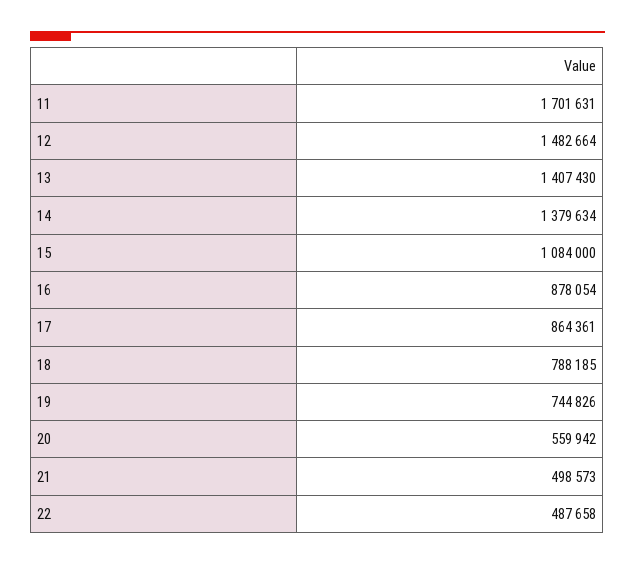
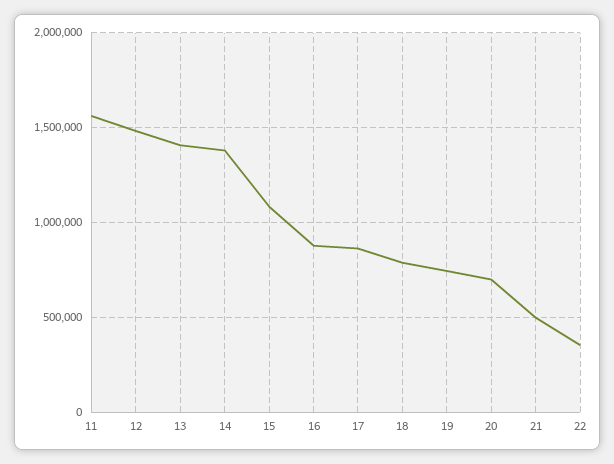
  {
-   "11": 1701631,
+   "11": 1550000,
    "12": 1482664,
    "13": 1407430,
    "14": 1379634,
    "15": 1084000,
    "16": 878054,
    "17": 864361,
    "18": 788185,
    "19": 744826,
-   "20": 559942,
+   "20": 700000,
    "21": 498573,
-   "22": 487658
+   "22": 350000
  }

